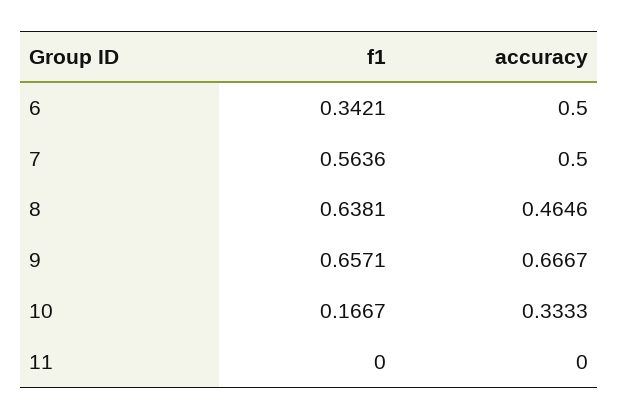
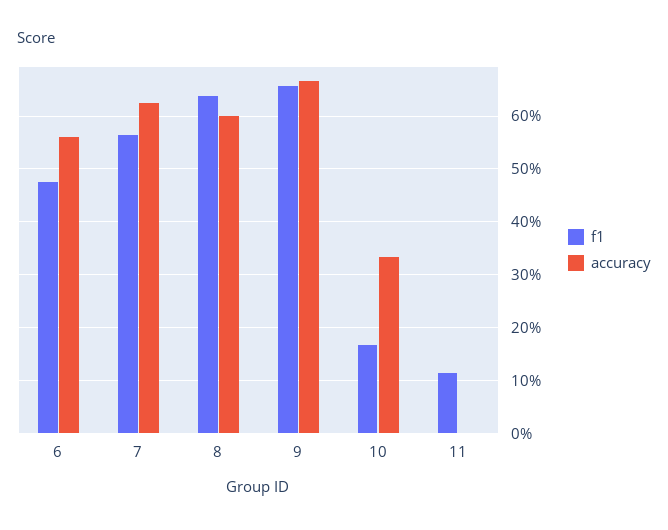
  {
    "f1": {
-     "6": 0.3421,
+     "6": 0.48,
      "7": 0.5636,
      "8": 0.6381,
      "9": 0.6571,
      "10": 0.1667,
-     "11": 0
+     "11": 0.12
    },
    "accuracy": {
-     "6": 0.5,
+     "6": 0.56,
-     "7": 0.5,
+     "7": 0.62,
-     "8": 0.4646,
+     "8": 0.6,
      "9": 0.6667,
      "10": 0.3333,
      "11": 0
    }
  }

